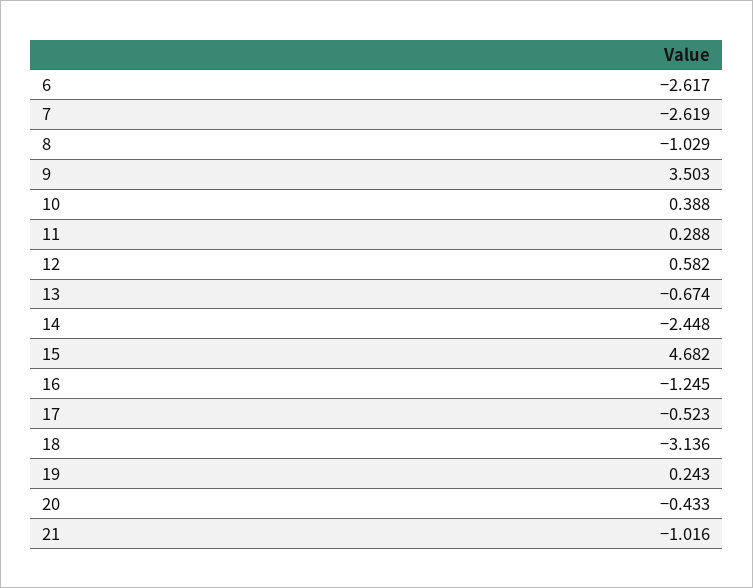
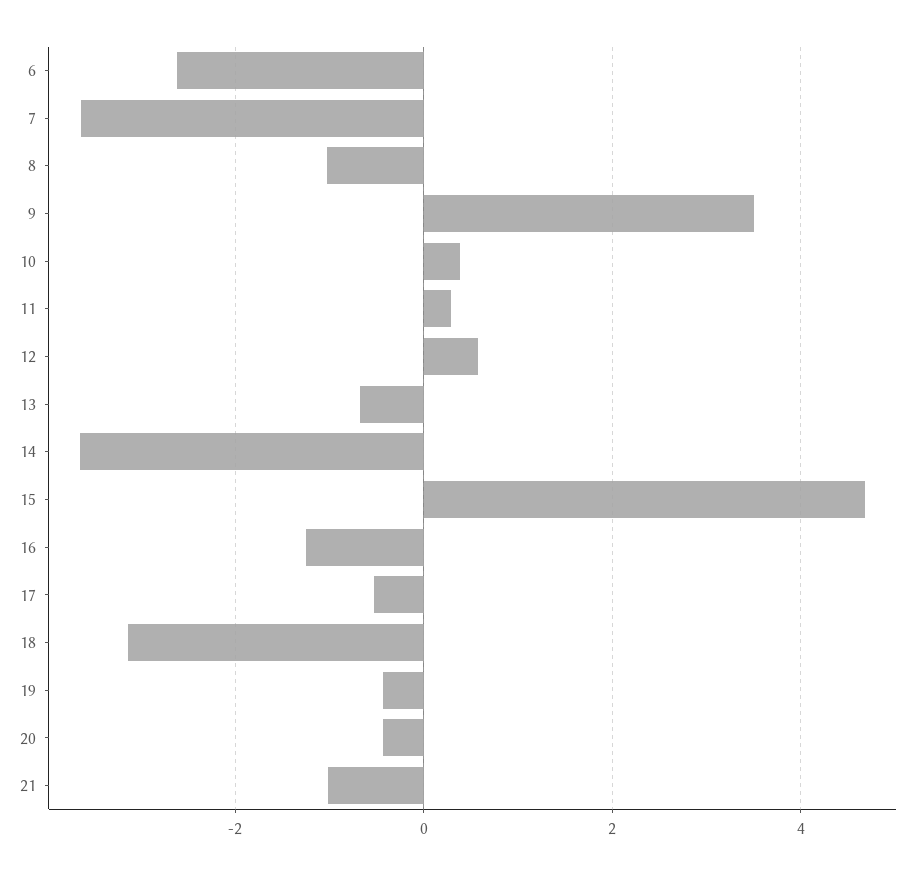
  {
    "6": -2.617,
-   "7": -2.619,
+   "7": -3.6,
    "8": -1.029,
    "9": 3.503,
    "10": 0.388,
    "11": 0.288,
    "12": 0.582,
    "13": -0.674,
-   "14": -2.448,
+   "14": -3.6,
    "15": 4.682,
    "16": -1.245,
    "17": -0.523,
    "18": -3.136,
-   "19": 0.243,
+   "19": -0.4,
    "20": -0.433,
    "21": -1.016
  }

